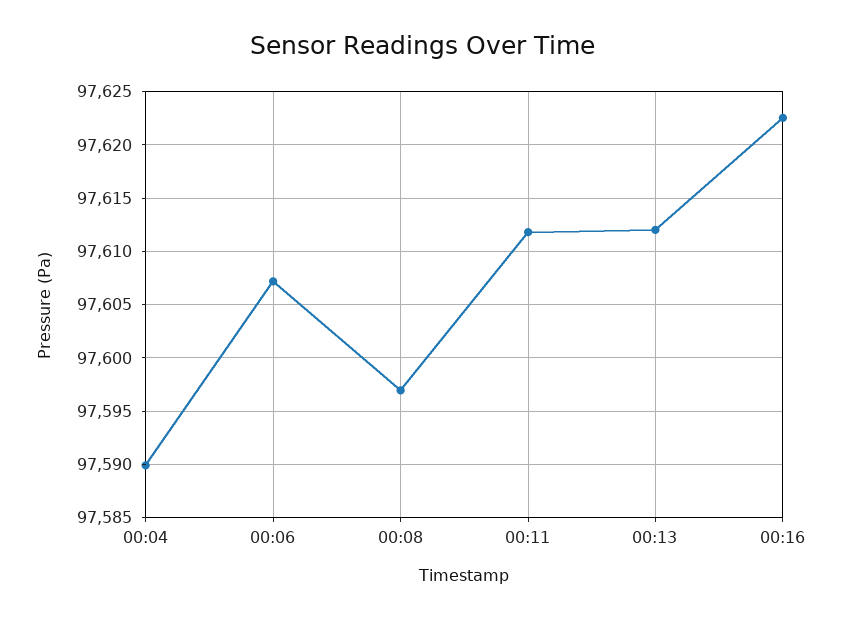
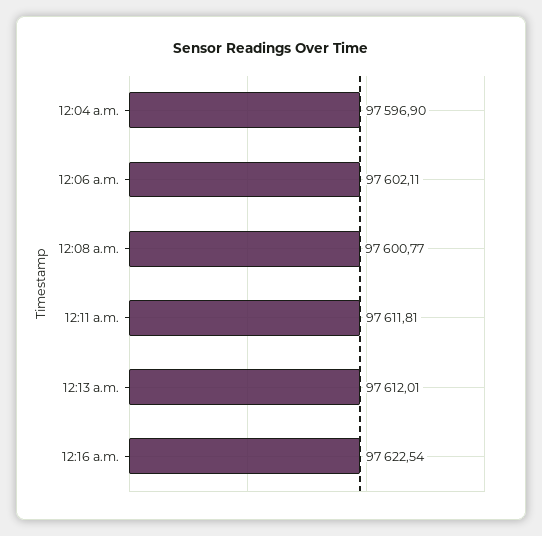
  {
-   "00:04": 97590,
+   "00:04": 97596.9,
-   "00:06": 97607,
+   "00:06": 97602.11,
-   "00:08": 97597,
+   "00:08": 97600.77,
    "00:11": 97611.81,
    "00:13": 97612.01,
    "00:16": 97622.54
  }

